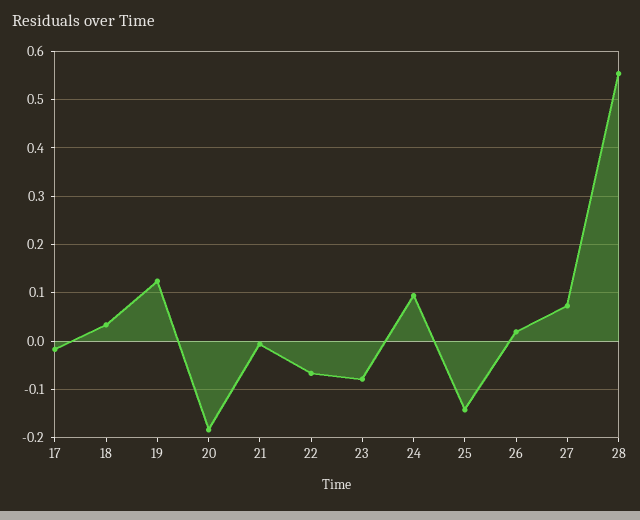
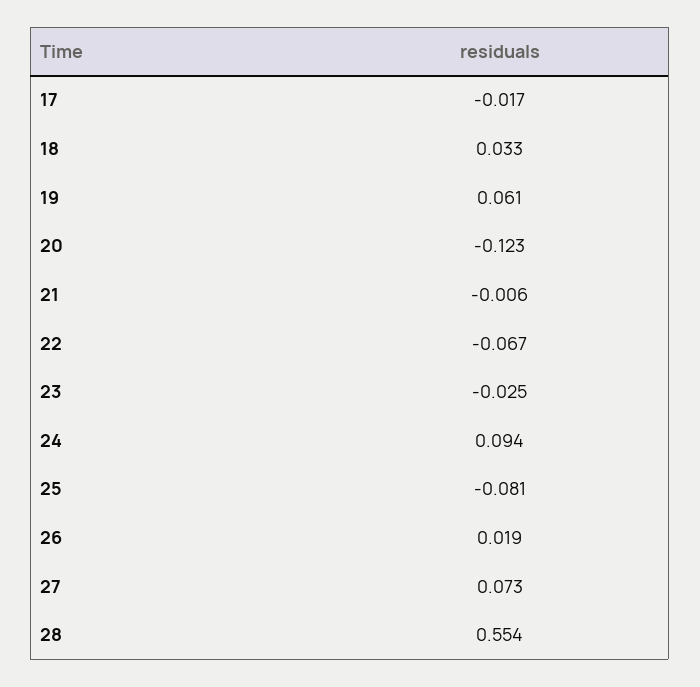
  {
    "17": -0.017,
    "18": 0.033,
-   "19": 0.12,
+   "19": 0.061,
-   "20": -0.18,
+   "20": -0.123,
    "21": -0.006,
    "22": -0.067,
-   "23": -0.08,
+   "23": -0.025,
    "24": 0.094,
-   "25": -0.14,
+   "25": -0.081,
    "26": 0.019,
    "27": 0.073,
    "28": 0.554
  }

